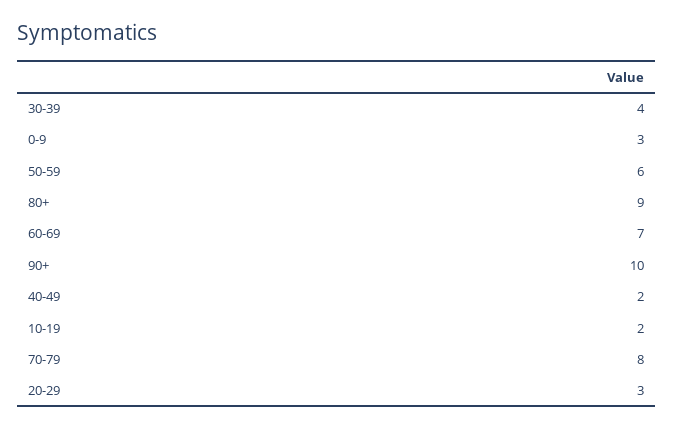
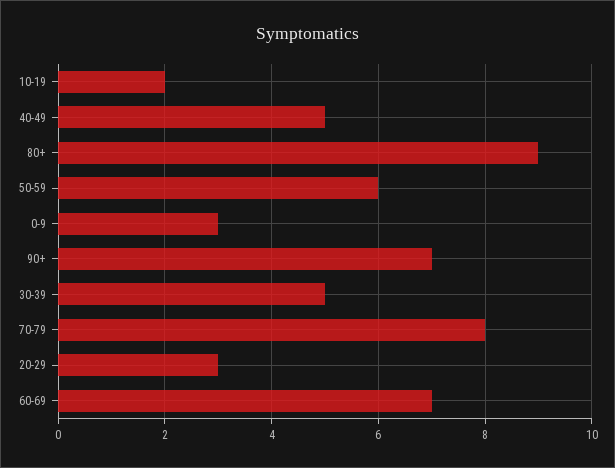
  {
-   "30-39": 4,
+   "30-39": 5,
    "0-9": 3,
    "50-59": 6,
    "80+": 9,
    "60-69": 7,
-   "90+": 10,
+   "90+": 7,
-   "40-49": 2,
+   "40-49": 5,
    "10-19": 2,
    "70-79": 8,
    "20-29": 3
  }

